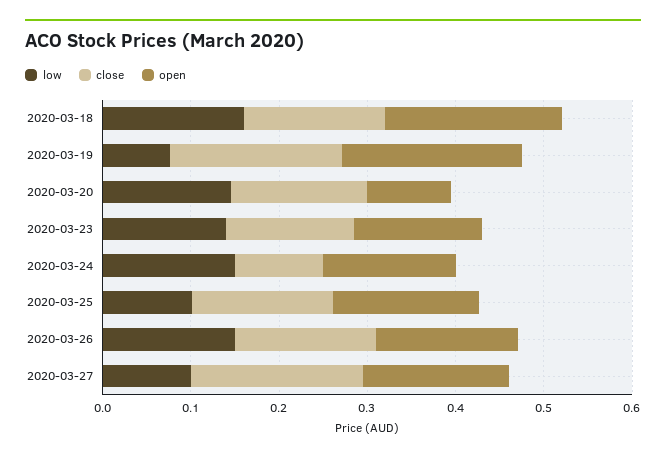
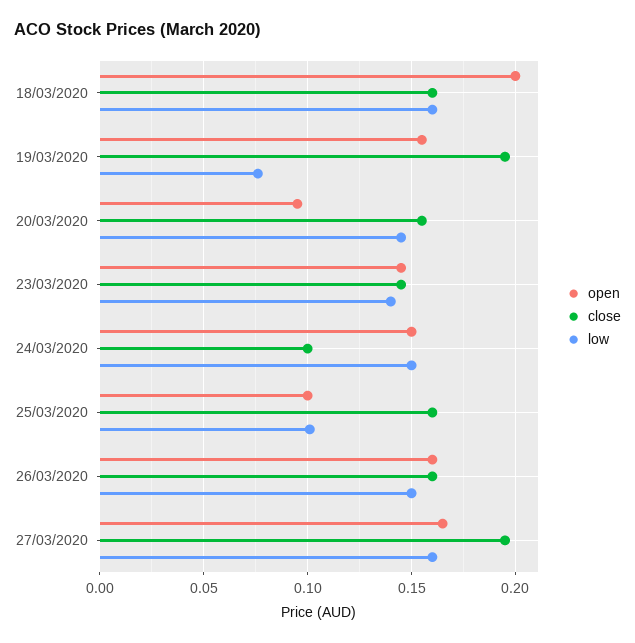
  {
    "low": {
      "2020-03-18": 0.16,
      "2020-03-19": 0.075,
      "2020-03-20": 0.145,
      "2020-03-23": 0.14,
      "2020-03-24": 0.15,
      "2020-03-25": 0.1,
      "2020-03-26": 0.15,
-     "2020-03-27": 0.1
+     "2020-03-27": 0.16
    },
    "close": {
      "2020-03-18": 0.16,
      "2020-03-19": 0.195,
      "2020-03-20": 0.155,
      "2020-03-23": 0.145,
      "2020-03-24": 0.1,
      "2020-03-25": 0.16,
      "2020-03-26": 0.16,
      "2020-03-27": 0.195
    },
    "open": {
      "2020-03-18": 0.2,
-     "2020-03-19": 0.2,
+     "2020-03-19": 0.155,
      "2020-03-20": 0.095,
      "2020-03-23": 0.145,
      "2020-03-24": 0.15,
-     "2020-03-25": 0.16,
+     "2020-03-25": 0.1,
      "2020-03-26": 0.16,
      "2020-03-27": 0.165
    }
  }

